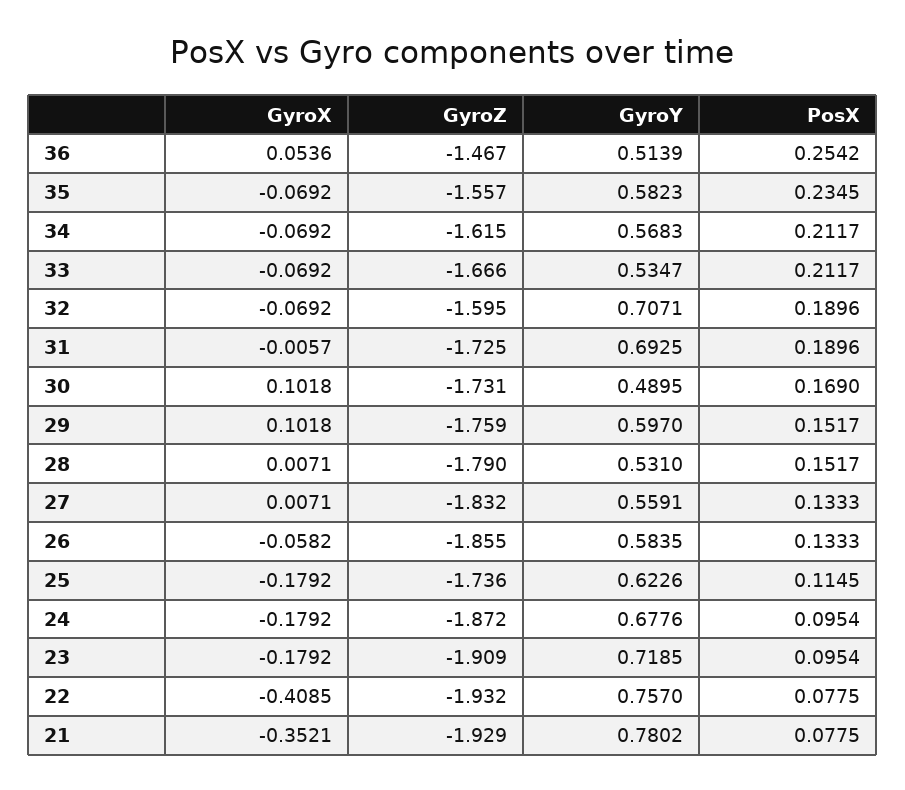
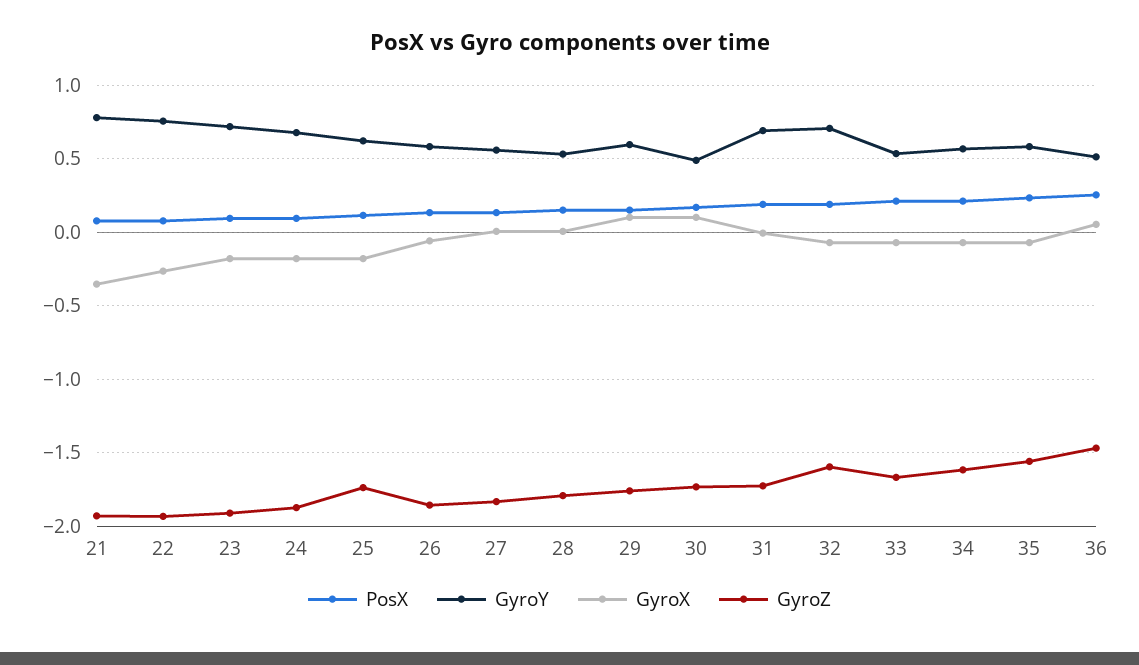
  {
    "GyroX": {
      "36": 0.0536,
      "35": -0.0692,
      "34": -0.0692,
      "33": -0.0692,
      "32": -0.0692,
      "31": -0.0057,
      "30": 0.1018,
      "29": 0.1018,
      "28": 0.0071,
      "27": 0.0071,
      "26": -0.0582,
      "25": -0.1792,
      "24": -0.1792,
      "23": -0.1792,
-     "22": -0.4085,
+     "22": -0.25,
      "21": -0.3521
    },
    "GyroZ": {
      "36": -1.467,
      "35": -1.557,
      "34": -1.615,
      "33": -1.666,
      "32": -1.595,
      "31": -1.725,
      "30": -1.731,
      "29": -1.759,
      "28": -1.79,
      "27": -1.832,
      "26": -1.855,
      "25": -1.736,
      "24": -1.872,
      "23": -1.909,
      "22": -1.932,
      "21": -1.929
    },
    "GyroY": {
      "36": 0.5139,
      "35": 0.5823,
      "34": 0.5683,
      "33": 0.5347,
      "32": 0.7071,
      "31": 0.6925,
      "30": 0.4895,
      "29": 0.597,
      "28": 0.531,
      "27": 0.5591,
      "26": 0.5835,
      "25": 0.6226,
      "24": 0.6776,
      "23": 0.7185,
      "22": 0.757,
      "21": 0.7802
    },
    "PosX": {
      "36": 0.2542,
      "35": 0.2345,
      "34": 0.2117,
      "33": 0.2117,
      "32": 0.1896,
      "31": 0.1896,
      "30": 0.169,
      "29": 0.1517,
      "28": 0.1517,
      "27": 0.1333,
      "26": 0.1333,
      "25": 0.1145,
      "24": 0.0954,
      "23": 0.0954,
      "22": 0.0775,
      "21": 0.0775
    }
  }

